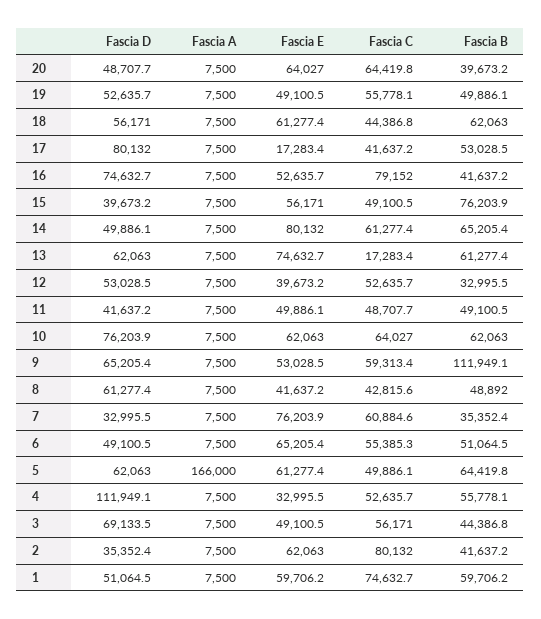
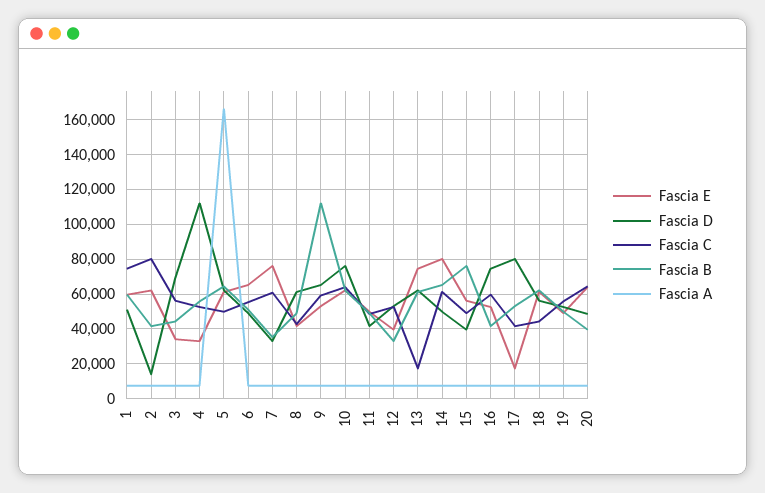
  {
    "Fascia D": {
      "20": 48707.7,
      "19": 52635.7,
      "18": 56171,
      "17": 80132,
      "16": 74632.7,
      "15": 39673.2,
      "14": 49886.1,
      "13": 62063,
      "12": 53028.5,
      "11": 41637.2,
      "10": 76203.9,
      "9": 65205.4,
      "8": 61277.4,
      "7": 32995.5,
      "6": 49100.5,
      "5": 62063,
      "4": 111949.1,
      "3": 69133.5,
-     "2": 35352.4,
+     "2": 15000,
      "1": 51064.5
    },
    "Fascia A": {
      "20": 7500,
      "19": 7500,
      "18": 7500,
      "17": 7500,
      "16": 7500,
      "15": 7500,
      "14": 7500,
      "13": 7500,
      "12": 7500,
      "11": 7500,
      "10": 7500,
      "9": 7500,
      "8": 7500,
      "7": 7500,
      "6": 7500,
      "5": 166000,
      "4": 7500,
      "3": 7500,
      "2": 7500,
      "1": 7500
    },
    "Fascia E": {
      "20": 64027,
      "19": 49100.5,
      "18": 61277.4,
      "17": 17283.4,
      "16": 52635.7,
      "15": 56171,
      "14": 80132,
      "13": 74632.7,
      "12": 39673.2,
      "11": 49886.1,
      "10": 62063,
      "9": 53028.5,
      "8": 41637.2,
      "7": 76203.9,
      "6": 65205.4,
      "5": 61277.4,
      "4": 32995.5,
-     "3": 49100.5,
+     "3": 35000,
      "2": 62063,
      "1": 59706.2
    },
    "Fascia C": {
      "20": 64419.8,
      "19": 55778.1,
      "18": 44386.8,
      "17": 41637.2,
-     "16": 79152,
+     "16": 60000,
      "15": 49100.5,
      "14": 61277.4,
      "13": 17283.4,
      "12": 52635.7,
      "11": 48707.7,
      "10": 64027,
      "9": 59313.4,
      "8": 42815.6,
      "7": 60884.6,
      "6": 55385.3,
      "5": 49886.1,
      "4": 52635.7,
      "3": 56171,
      "2": 80132,
      "1": 74632.7
    },
    "Fascia B": {
      "20": 39673.2,
      "19": 49886.1,
      "18": 62063,
      "17": 53028.5,
      "16": 41637.2,
      "15": 76203.9,
      "14": 65205.4,
      "13": 61277.4,
      "12": 32995.5,
      "11": 49100.5,
      "10": 62063,
      "9": 111949.1,
      "8": 48892,
      "7": 35352.4,
      "6": 51064.5,
      "5": 64419.8,
      "4": 55778.1,
      "3": 44386.8,
      "2": 41637.2,
      "1": 59706.2
    }
  }

